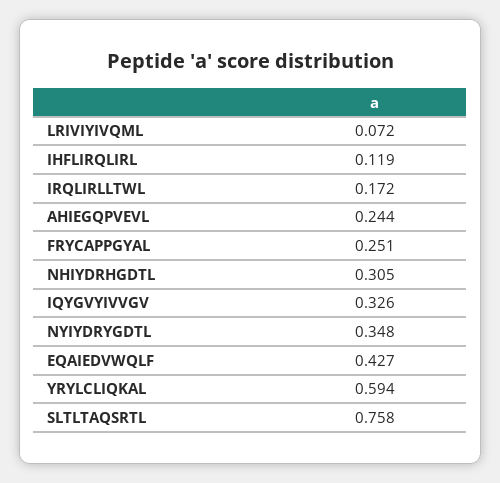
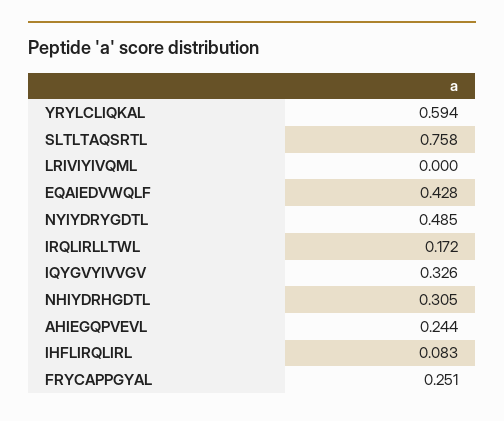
  {
-   "LRIVIYIVQML": 0.072,
+   "LRIVIYIVQML": 0,
-   "IHFLIRQLIRL": 0.119,
+   "IHFLIRQLIRL": 0.083,
    "IRQLIRLLTWL": 0.172,
    "AHIEGQPVEVL": 0.244,
    "FRYCAPPGYAL": 0.251,
    "NHIYDRHGDTL": 0.305,
    "IQYGVYIVVGV": 0.326,
-   "NYIYDRYGDTL": 0.348,
+   "NYIYDRYGDTL": 0.485,
-   "EQAIEDVWQLF": 0.427,
+   "EQAIEDVWQLF": 0.428,
    "YRYLCLIQKAL": 0.594,
    "SLTLTAQSRTL": 0.758
  }

